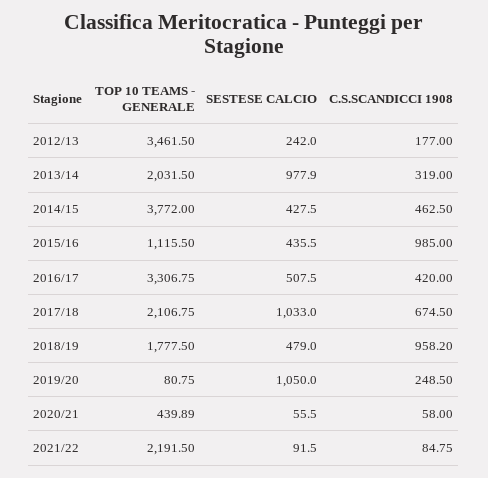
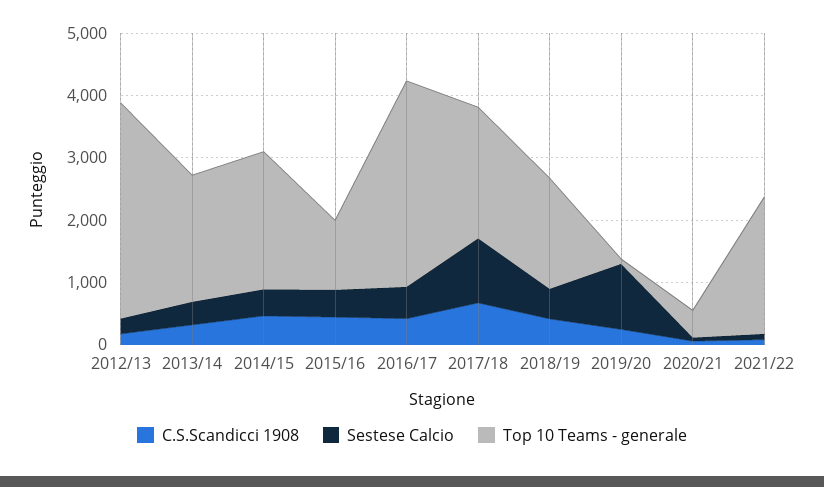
  {
    "TOP 10 TEAMS - GENERALE": {
      "2012/13": 3461.5,
      "2013/14": 2031.5,
-     "2014/15": 3772,
+     "2014/15": 2200,
      "2015/16": 1115.5,
      "2016/17": 3306.75,
      "2017/18": 2106.75,
      "2018/19": 1777.5,
      "2019/20": 80.75,
      "2020/21": 439.89,
      "2021/22": 2191.5
    },
    "SESTESE CALCIO": {
      "2012/13": 242,
-     "2013/14": 977.9,
+     "2013/14": 400,
      "2014/15": 427.5,
      "2015/16": 435.5,
      "2016/17": 507.5,
      "2017/18": 1033,
      "2018/19": 479,
      "2019/20": 1050,
      "2020/21": 55.5,
      "2021/22": 91.5
    },
    "C.S.SCANDICCI 1908": {
      "2012/13": 177,
      "2013/14": 319,
      "2014/15": 462.5,
-     "2015/16": 985,
+     "2015/16": 400,
      "2016/17": 420,
      "2017/18": 674.5,
-     "2018/19": 958.2,
+     "2018/19": 400,
      "2019/20": 248.5,
      "2020/21": 58,
      "2021/22": 84.75
    }
  }

